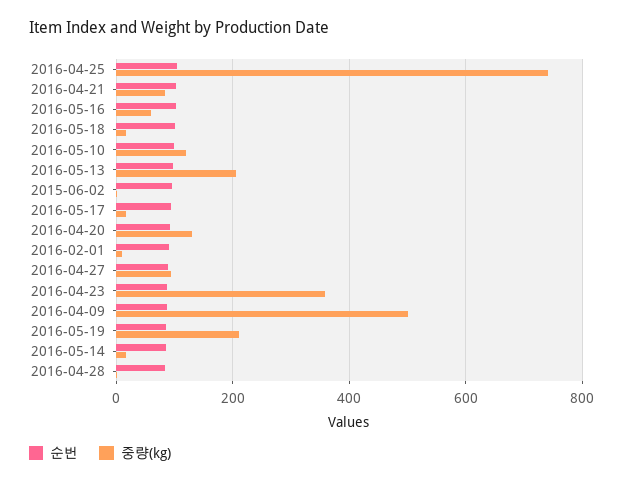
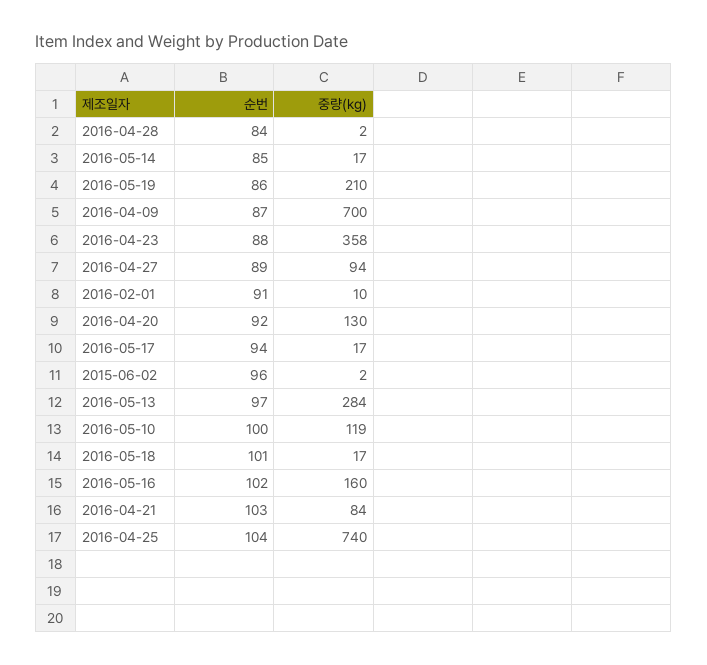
  {
    "순번": {
      "2016-04-25": 104,
      "2016-04-21": 103,
      "2016-05-16": 102,
      "2016-05-18": 101,
      "2016-05-10": 100,
      "2016-05-13": 97,
      "2015-06-02": 96,
      "2016-05-17": 94,
      "2016-04-20": 92,
      "2016-02-01": 91,
      "2016-04-27": 89,
      "2016-04-23": 88,
      "2016-04-09": 87,
      "2016-05-19": 86,
      "2016-05-14": 85,
      "2016-04-28": 84
    },
    "중량(kg)": {
      "2016-04-25": 740,
      "2016-04-21": 84,
-     "2016-05-16": 60,
+     "2016-05-16": 160,
      "2016-05-18": 17,
      "2016-05-10": 119,
-     "2016-05-13": 200,
+     "2016-05-13": 284,
      "2015-06-02": 2,
      "2016-05-17": 17,
      "2016-04-20": 130,
      "2016-02-01": 10,
      "2016-04-27": 94,
      "2016-04-23": 358,
-     "2016-04-09": 500,
+     "2016-04-09": 700,
      "2016-05-19": 210,
      "2016-05-14": 17,
      "2016-04-28": 2
    }
  }

